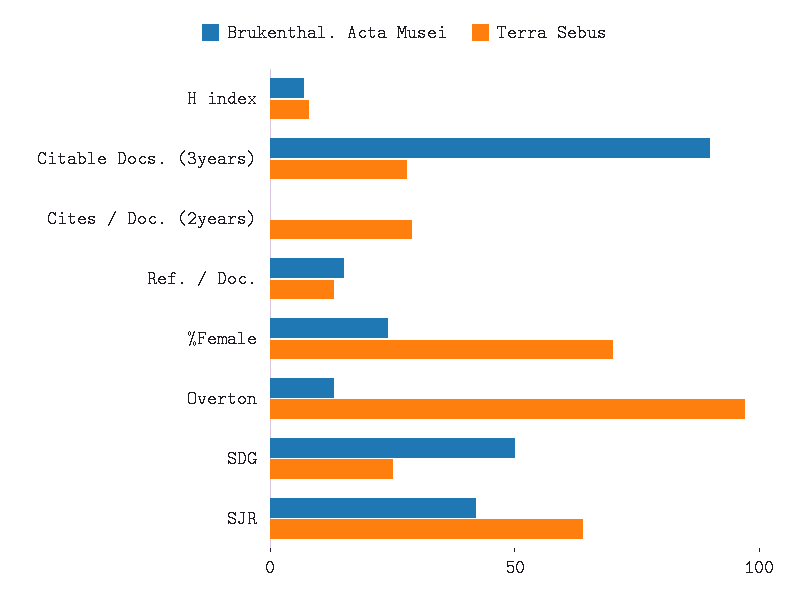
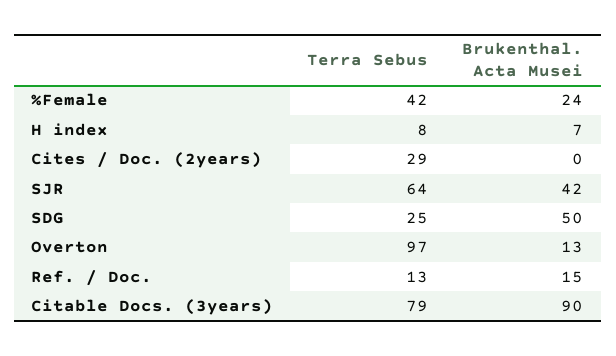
  {
    "Brukenthal. Acta Musei": {
      "H index": 7,
      "Citable Docs. (3years)": 90,
      "Cites / Doc. (2years)": 0,
      "Ref. / Doc.": 15,
      "%Female": 24,
      "Overton": 13,
      "SDG": 50,
      "SJR": 42
    },
    "Terra Sebus": {
      "H index": 8,
-     "Citable Docs. (3years)": 30,
+     "Citable Docs. (3years)": 79,
      "Cites / Doc. (2years)": 29,
      "Ref. / Doc.": 13,
-     "%Female": 70,
+     "%Female": 42,
      "Overton": 97,
      "SDG": 25,
      "SJR": 64
    }
  }

